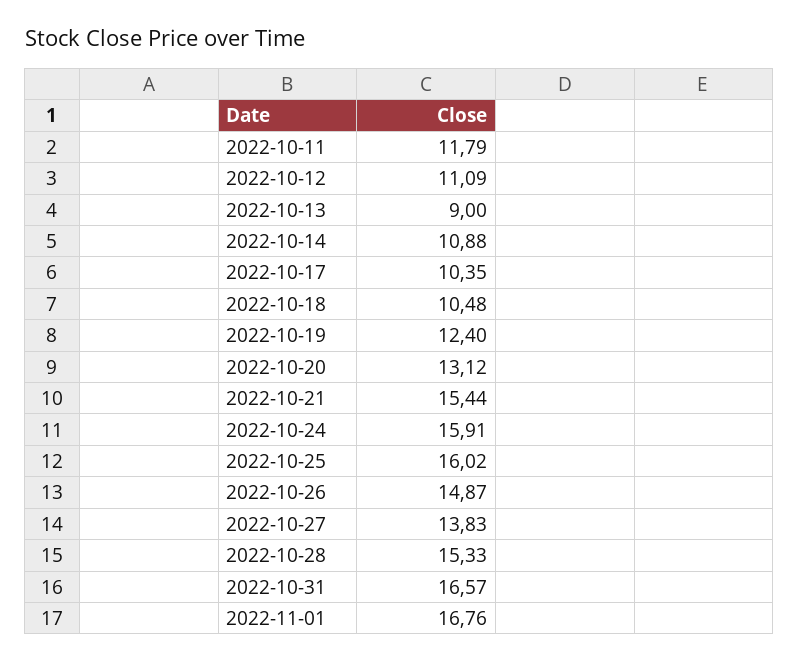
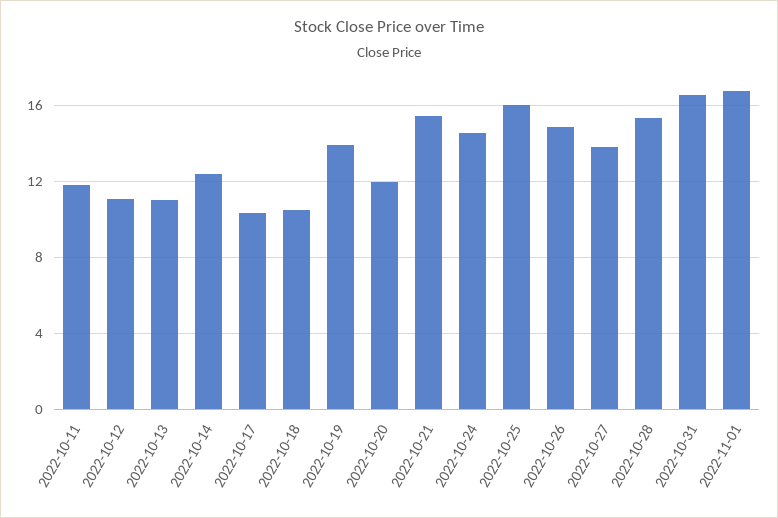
  {
    "2022-10-11": 11.79,
    "2022-10-12": 11.09,
-   "2022-10-13": 9,
+   "2022-10-13": 11,
-   "2022-10-14": 10.88,
+   "2022-10-14": 12.5,
    "2022-10-17": 10.35,
    "2022-10-18": 10.48,
-   "2022-10-19": 12.4,
+   "2022-10-19": 14,
-   "2022-10-20": 13.12,
+   "2022-10-20": 12,
    "2022-10-21": 15.44,
-   "2022-10-24": 15.91,
+   "2022-10-24": 14.5,
    "2022-10-25": 16.02,
    "2022-10-26": 14.87,
    "2022-10-27": 13.83,
    "2022-10-28": 15.33,
    "2022-10-31": 16.57,
    "2022-11-01": 16.76
  }

